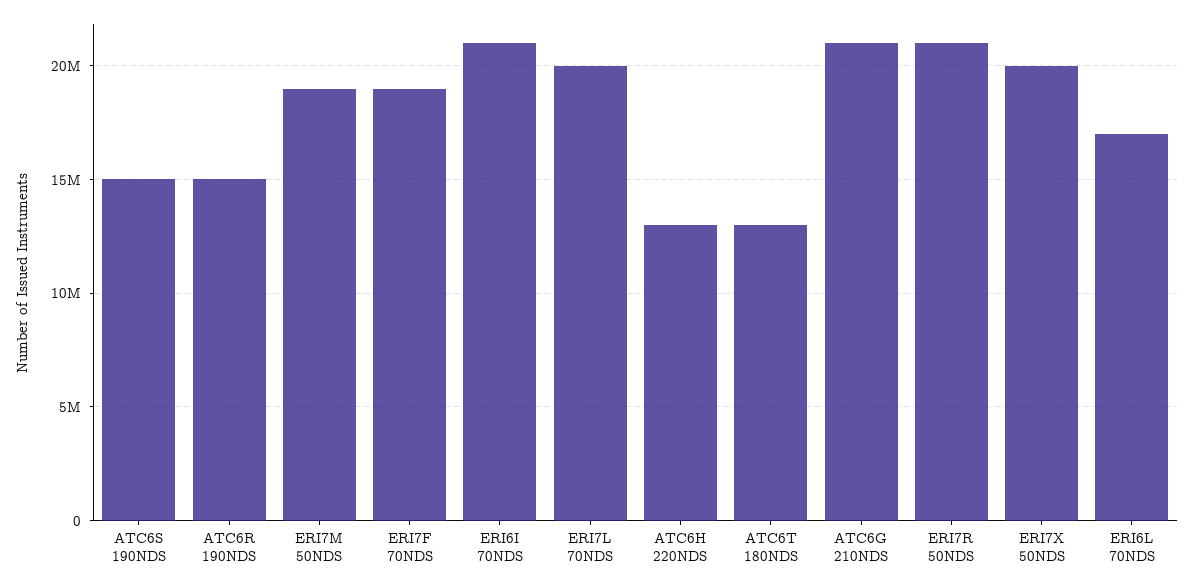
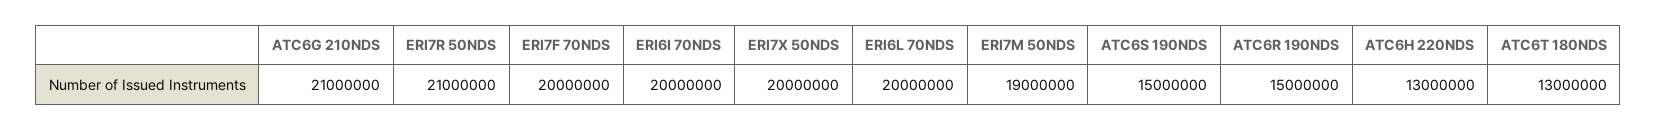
  {
    "ATC6S 190NDS": 15000000,
    "ATC6R 190NDS": 15000000,
    "ERI7M 50NDS": 19000000,
-   "ERI7F 70NDS": 19000000,
+   "ERI7F 70NDS": 20000000,
-   "ERI6I 70NDS": 21000000,
+   "ERI6I 70NDS": 20000000,
-   "ERI7L 70NDS": 20000000,
    "ATC6H 220NDS": 13000000,
    "ATC6T 180NDS": 13000000,
    "ATC6G 210NDS": 21000000,
    "ERI7R 50NDS": 21000000,
    "ERI7X 50NDS": 20000000,
-   "ERI6L 70NDS": 17000000
+   "ERI6L 70NDS": 20000000
  }

